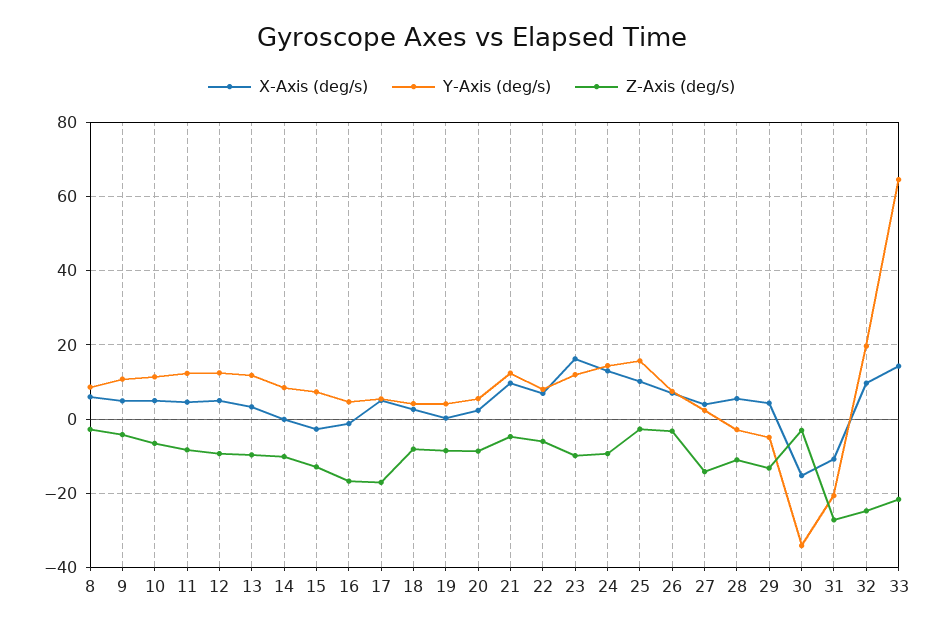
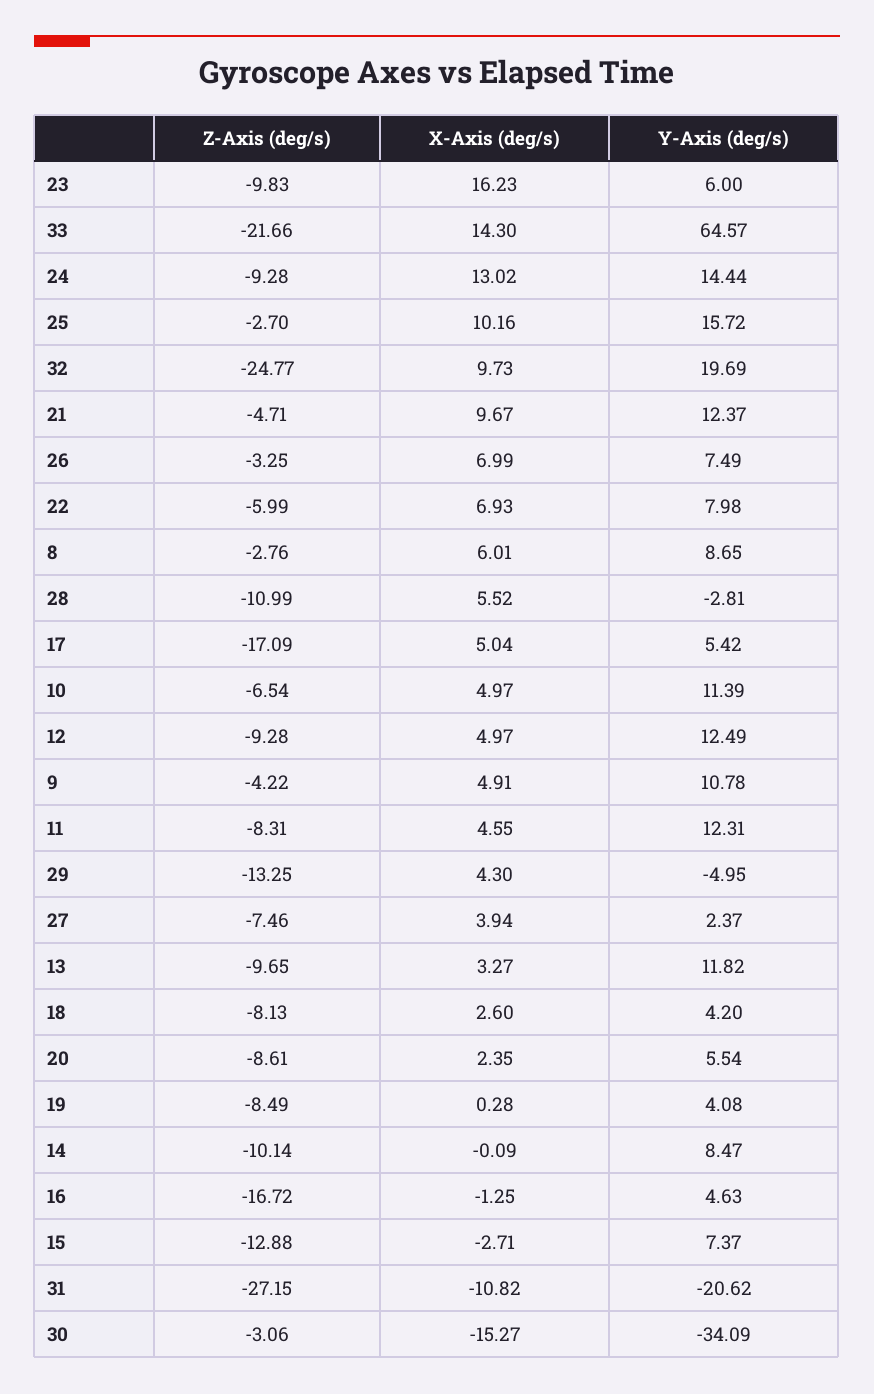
  {
    "X-Axis (deg/s)": {
      "8": 6.01,
      "9": 4.91,
      "10": 4.97,
      "11": 4.55,
      "12": 4.97,
      "13": 3.27,
      "14": -0.09,
      "15": -2.71,
      "16": -1.25,
      "17": 5.04,
      "18": 2.6,
      "19": 0.28,
      "20": 2.35,
      "21": 9.67,
      "22": 6.93,
      "23": 16.23,
      "24": 13.02,
      "25": 10.16,
      "26": 6.99,
      "27": 3.94,
      "28": 5.52,
      "29": 4.3,
      "30": -15.27,
      "31": -10.82,
      "32": 9.73,
      "33": 14.3
    },
    "Y-Axis (deg/s)": {
      "8": 8.65,
      "9": 10.78,
      "10": 11.39,
      "11": 12.31,
      "12": 12.49,
      "13": 11.82,
      "14": 8.47,
      "15": 7.37,
      "16": 4.63,
      "17": 5.42,
      "18": 4.2,
      "19": 4.08,
      "20": 5.54,
      "21": 12.37,
      "22": 7.98,
-     "23": 12,
+     "23": 6,
      "24": 14.44,
      "25": 15.72,
      "26": 7.49,
      "27": 2.37,
      "28": -2.81,
      "29": -4.95,
      "30": -34.09,
      "31": -20.62,
      "32": 19.69,
      "33": 64.57
    },
    "Z-Axis (deg/s)": {
      "8": -2.76,
      "9": -4.22,
      "10": -6.54,
      "11": -8.31,
      "12": -9.28,
      "13": -9.65,
      "14": -10.14,
      "15": -12.88,
      "16": -16.72,
      "17": -17.09,
      "18": -8.13,
      "19": -8.49,
      "20": -8.61,
      "21": -4.71,
      "22": -5.99,
      "23": -9.83,
      "24": -9.28,
      "25": -2.7,
      "26": -3.25,
-     "27": -14,
+     "27": -7.46,
      "28": -10.99,
      "29": -13.25,
      "30": -3.06,
      "31": -27.15,
      "32": -24.77,
      "33": -21.66
    }
  }

